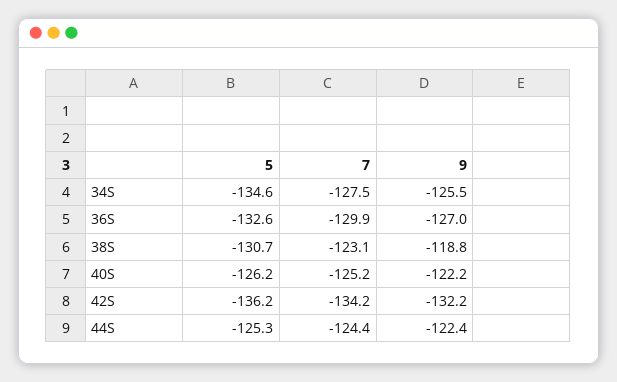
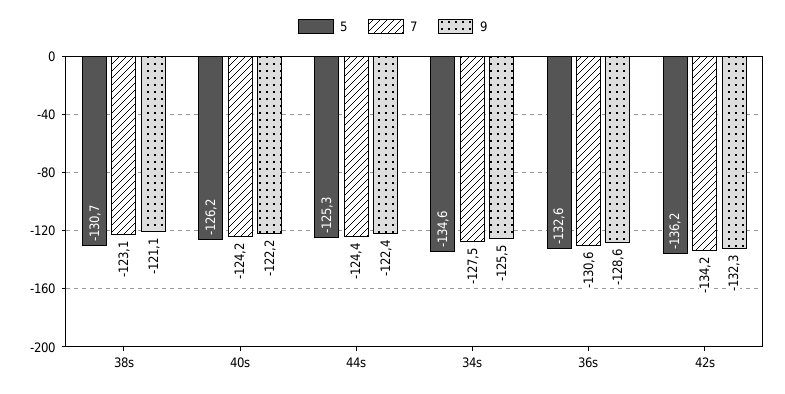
  {
    "5": {
      "34S": -134.6,
      "36S": -132.6,
      "38S": -130.7,
      "40S": -126.2,
      "42S": -136.2,
      "44S": -125.3
    },
    "7": {
      "34S": -127.5,
-     "36S": -129.9,
+     "36S": -130.6,
      "38S": -123.1,
-     "40S": -125.2,
+     "40S": -124.2,
      "42S": -134.2,
      "44S": -124.4
    },
    "9": {
      "34S": -125.5,
-     "36S": -127,
+     "36S": -128.6,
-     "38S": -118.8,
+     "38S": -121.1,
      "40S": -122.2,
-     "42S": -132.2,
+     "42S": -132.3,
      "44S": -122.4
    }
  }

